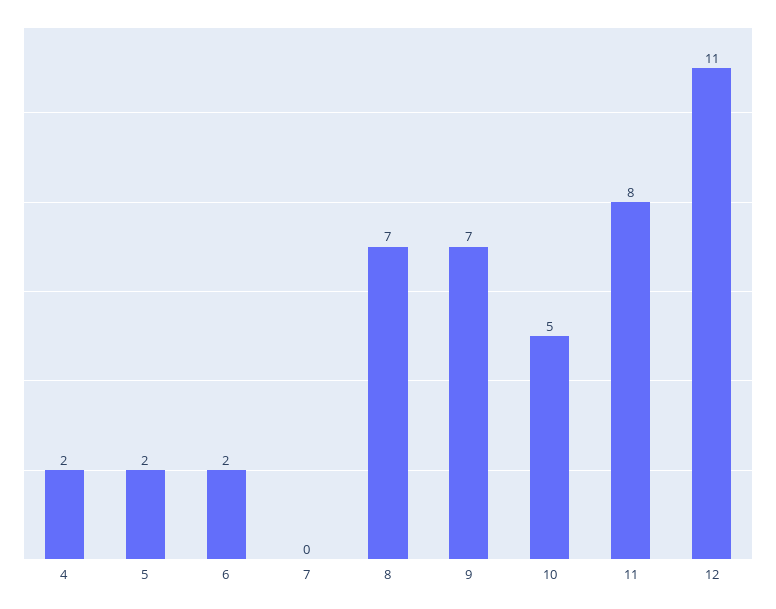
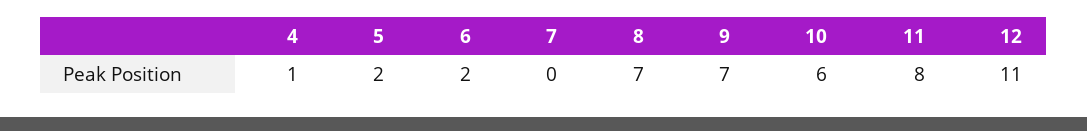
  {
-   "4": 2,
+   "4": 1,
    "5": 2,
    "6": 2,
    "7": 0,
    "8": 7,
    "9": 7,
-   "10": 5,
+   "10": 6,
    "11": 8,
    "12": 11
  }

